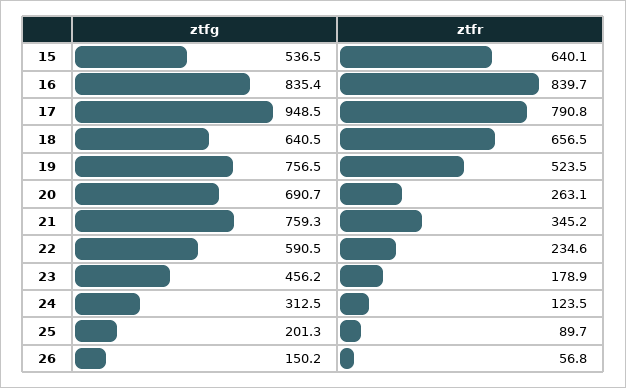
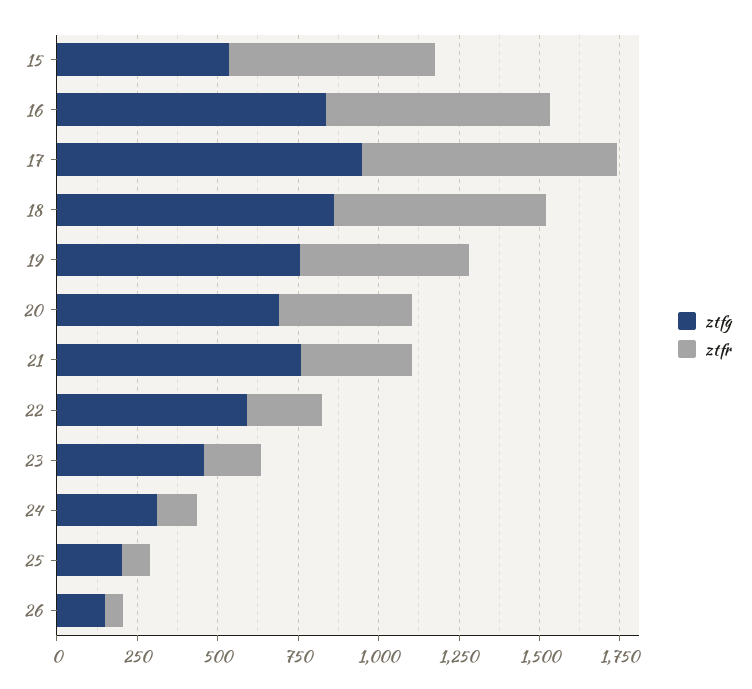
  {
    "ztfg": {
      "15": 536.5,
      "16": 835.4,
      "17": 948.5,
-     "18": 640.5,
+     "18": 850,
      "19": 756.5,
      "20": 690.7,
      "21": 759.3,
      "22": 590.5,
      "23": 456.2,
      "24": 312.5,
      "25": 201.3,
      "26": 150.2
    },
    "ztfr": {
      "15": 640.1,
-     "16": 839.7,
+     "16": 700,
      "17": 790.8,
      "18": 656.5,
      "19": 523.5,
-     "20": 263.1,
+     "20": 400,
      "21": 345.2,
      "22": 234.6,
      "23": 178.9,
      "24": 123.5,
      "25": 89.7,
      "26": 56.8
    }
  }

